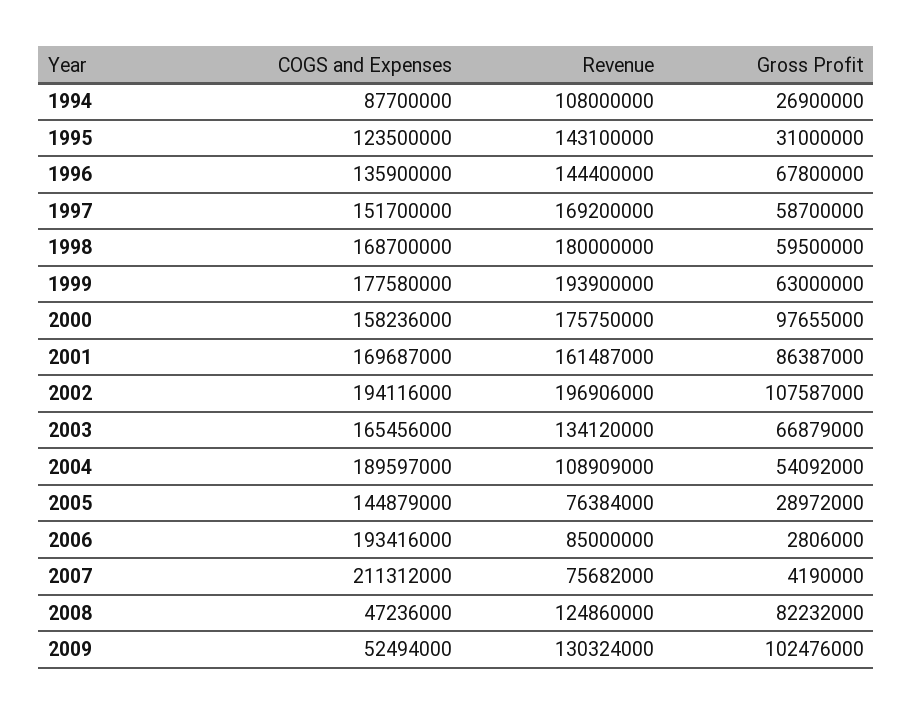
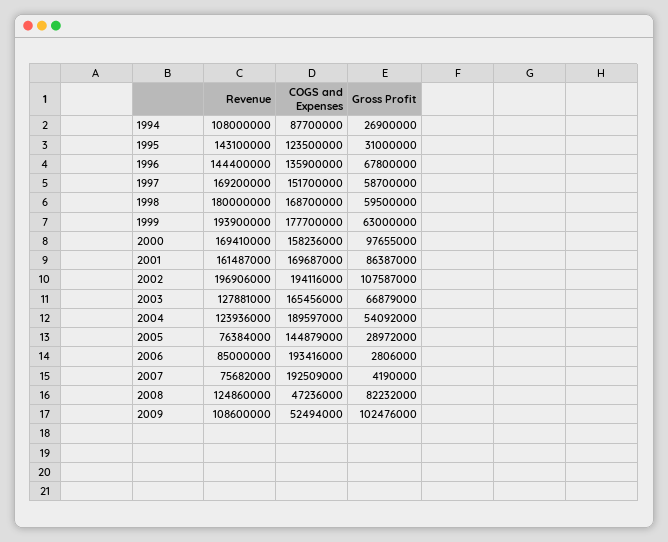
  {
    "COGS and Expenses": {
      "1994": 87700000,
      "1995": 123500000,
      "1996": 135900000,
      "1997": 151700000,
      "1998": 168700000,
-     "1999": 177580000,
+     "1999": 177700000,
      "2000": 158236000,
      "2001": 169687000,
      "2002": 194116000,
      "2003": 165456000,
      "2004": 189597000,
      "2005": 144879000,
      "2006": 193416000,
-     "2007": 211312000,
+     "2007": 192509000,
      "2008": 47236000,
      "2009": 52494000
    },
    "Revenue": {
      "1994": 108000000,
      "1995": 143100000,
      "1996": 144400000,
      "1997": 169200000,
      "1998": 180000000,
      "1999": 193900000,
-     "2000": 175750000,
+     "2000": 169410000,
      "2001": 161487000,
      "2002": 196906000,
-     "2003": 134120000,
+     "2003": 127881000,
-     "2004": 108909000,
+     "2004": 123936000,
      "2005": 76384000,
      "2006": 85000000,
      "2007": 75682000,
      "2008": 124860000,
-     "2009": 130324000
+     "2009": 108600000
    },
    "Gross Profit": {
      "1994": 26900000,
      "1995": 31000000,
      "1996": 67800000,
      "1997": 58700000,
      "1998": 59500000,
      "1999": 63000000,
      "2000": 97655000,
      "2001": 86387000,
      "2002": 107587000,
      "2003": 66879000,
      "2004": 54092000,
      "2005": 28972000,
      "2006": 2806000,
      "2007": 4190000,
      "2008": 82232000,
      "2009": 102476000
    }
  }

